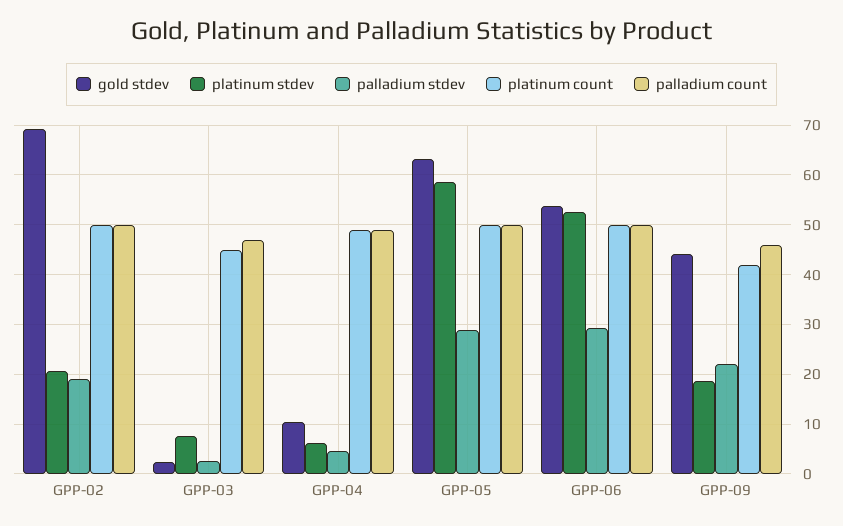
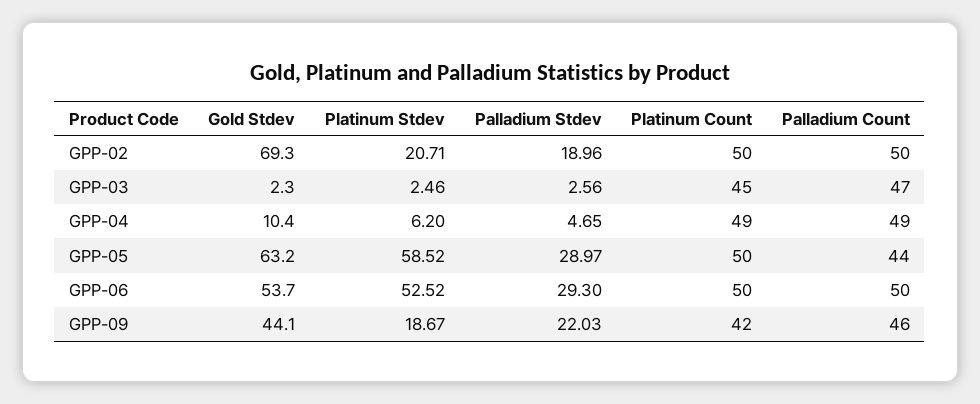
  {
    "gold stdev": {
      "GPP-02": 69.3,
      "GPP-03": 2.3,
      "GPP-04": 10.4,
      "GPP-05": 63.2,
      "GPP-06": 53.7,
      "GPP-09": 44.1
    },
    "platinum stdev": {
      "GPP-02": 20.71,
-     "GPP-03": 8,
+     "GPP-03": 2.46,
      "GPP-04": 6.2,
      "GPP-05": 58.52,
      "GPP-06": 52.52,
      "GPP-09": 18.67
    },
    "palladium stdev": {
      "GPP-02": 18.96,
      "GPP-03": 2.56,
      "GPP-04": 4.65,
      "GPP-05": 28.97,
      "GPP-06": 29.3,
      "GPP-09": 22.03
    },
    "platinum count": {
      "GPP-02": 50,
      "GPP-03": 45,
      "GPP-04": 49,
      "GPP-05": 50,
      "GPP-06": 50,
      "GPP-09": 42
    },
    "palladium count": {
      "GPP-02": 50,
      "GPP-03": 47,
      "GPP-04": 49,
-     "GPP-05": 50,
+     "GPP-05": 44,
      "GPP-06": 50,
      "GPP-09": 46
    }
  }

